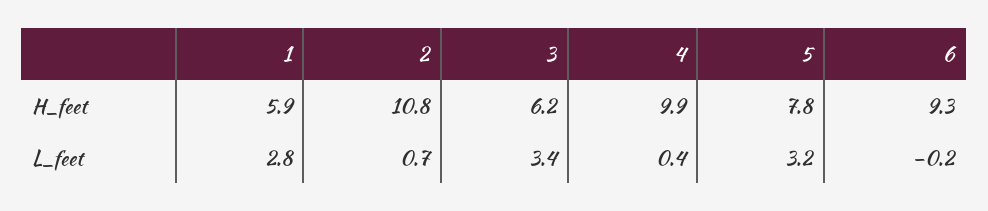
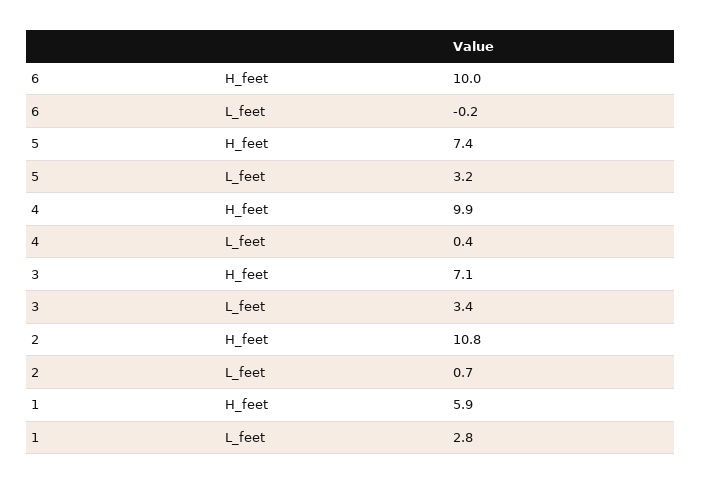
  {
    "1": {
      "H_feet": 5.9,
      "L_feet": 2.8
    },
    "2": {
      "H_feet": 10.8,
      "L_feet": 0.7
    },
    "3": {
-     "H_feet": 6.2,
+     "H_feet": 7.1,
      "L_feet": 3.4
    },
    "4": {
      "H_feet": 9.9,
      "L_feet": 0.4
    },
    "5": {
-     "H_feet": 7.8,
+     "H_feet": 7.4,
      "L_feet": 3.2
    },
    "6": {
-     "H_feet": 9.3,
+     "H_feet": 10,
      "L_feet": -0.2
    }
  }

